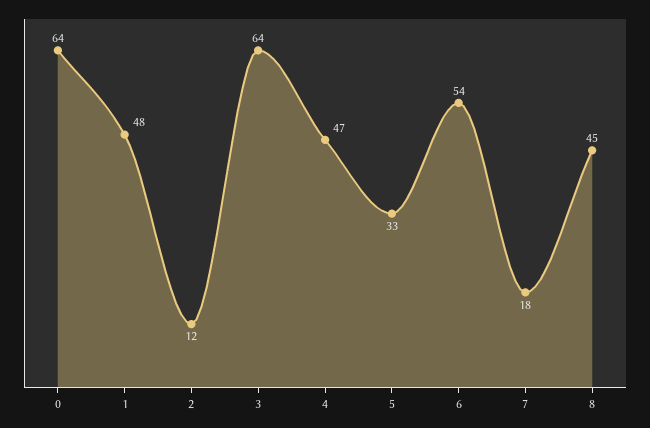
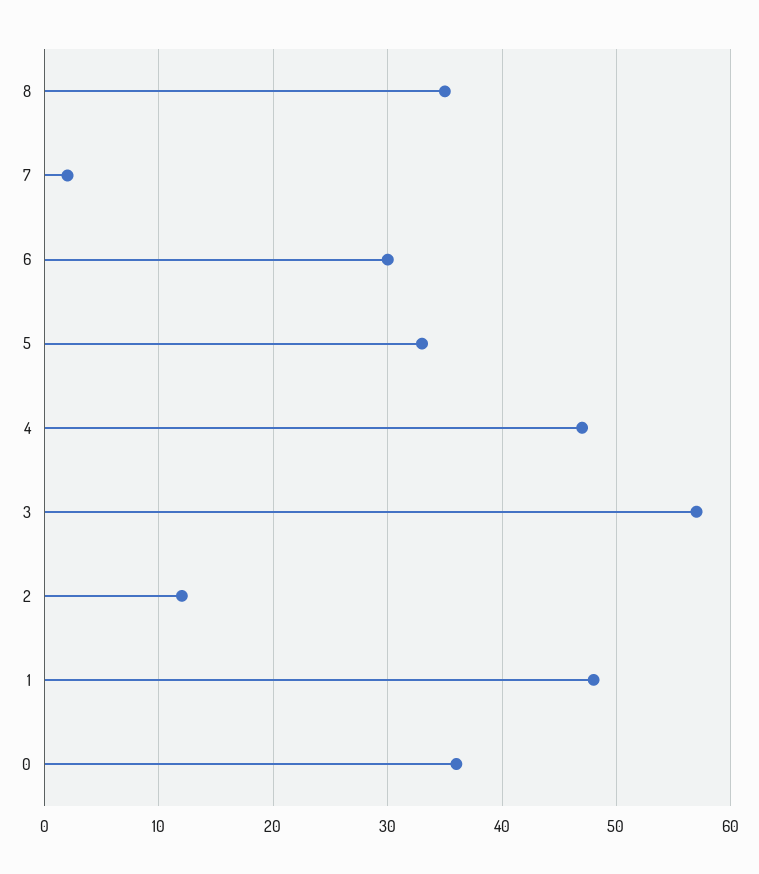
  {
-   "0": 64,
+   "0": 36,
    "1": 48,
    "2": 12,
-   "3": 64,
+   "3": 57,
    "4": 47,
    "5": 33,
-   "6": 54,
+   "6": 30,
-   "7": 18,
+   "7": 2,
-   "8": 45
+   "8": 35
  }

